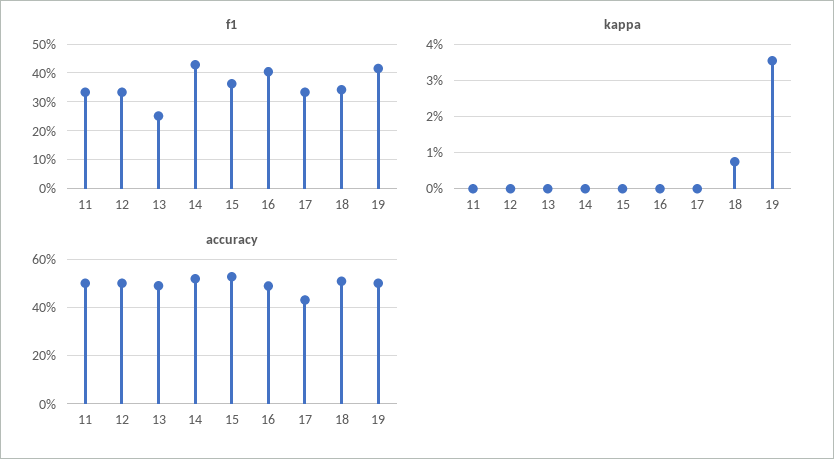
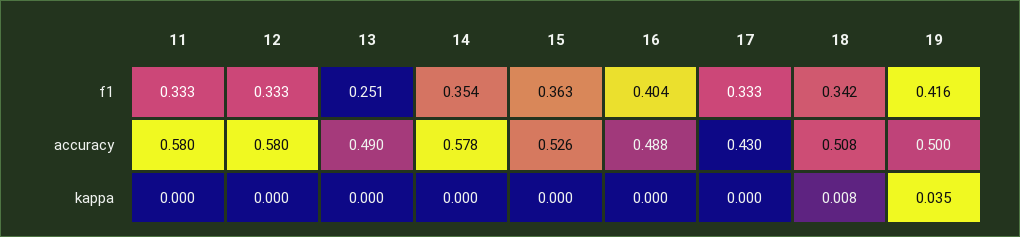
  {
    "f1": {
      "11": 0.333,
      "12": 0.333,
      "13": 0.251,
-     "14": 0.425,
+     "14": 0.354,
      "15": 0.363,
      "16": 0.404,
      "17": 0.333,
      "18": 0.342,
      "19": 0.416
    },
    "kappa": {
      "11": 0,
      "12": 0,
      "13": 0,
      "14": 0,
      "15": 0,
      "16": 0,
      "17": 0,
      "18": 0.008,
      "19": 0.035
    },
    "accuracy": {
-     "11": 0.5,
+     "11": 0.58,
-     "12": 0.5,
+     "12": 0.58,
      "13": 0.49,
-     "14": 0.525,
+     "14": 0.578,
      "15": 0.526,
      "16": 0.488,
      "17": 0.43,
      "18": 0.508,
      "19": 0.5
    }
  }

